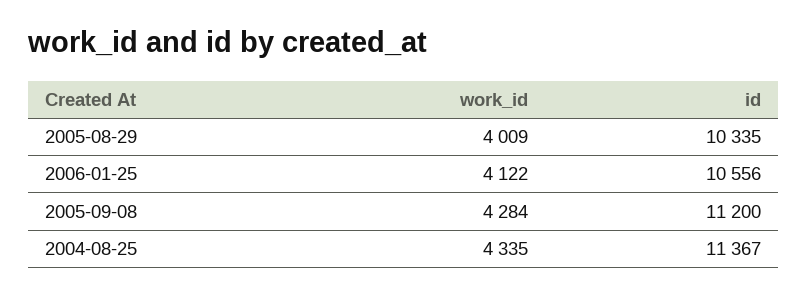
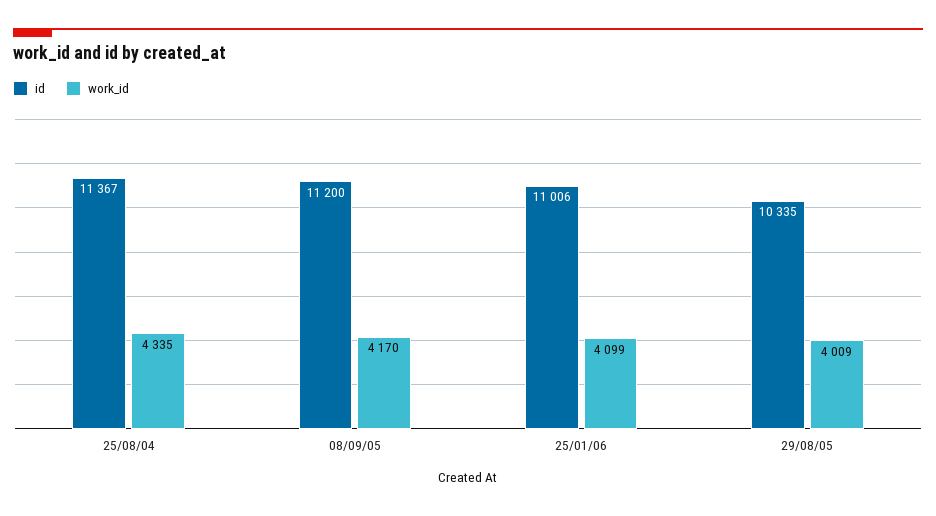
  {
    "work_id": {
      "2005-08-29": 4009,
-     "2006-01-25": 4122,
+     "2006-01-25": 4099,
-     "2005-09-08": 4284,
+     "2005-09-08": 4170,
      "2004-08-25": 4335
    },
    "id": {
      "2005-08-29": 10335,
-     "2006-01-25": 10556,
+     "2006-01-25": 11006,
      "2005-09-08": 11200,
      "2004-08-25": 11367
    }
  }

